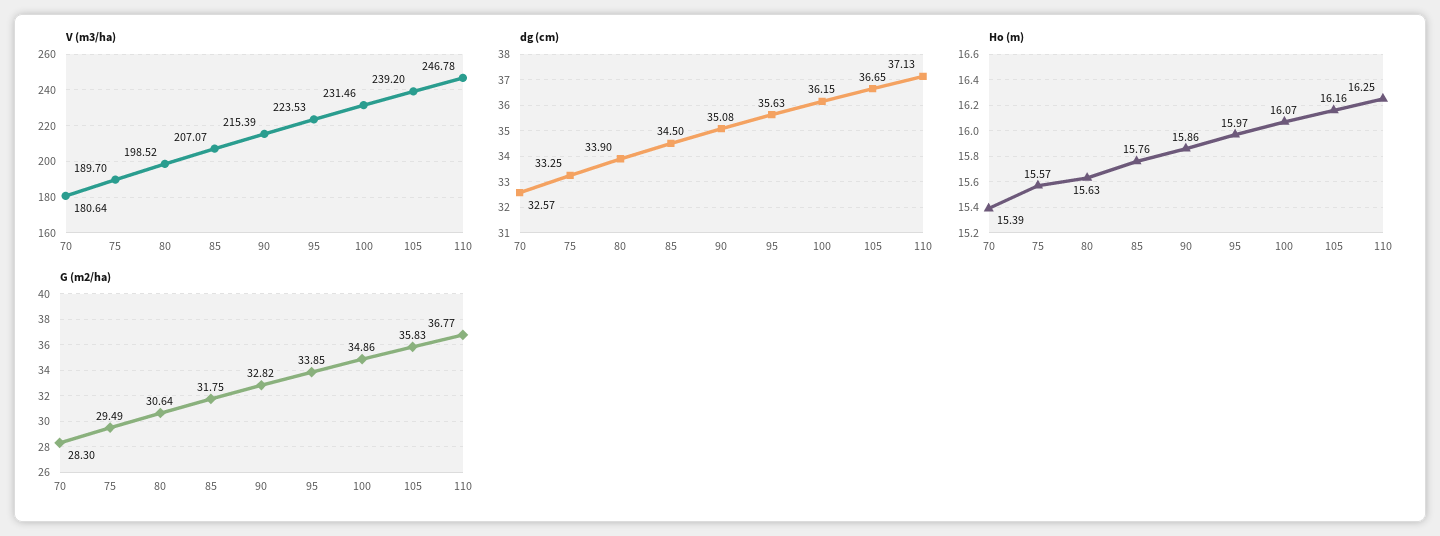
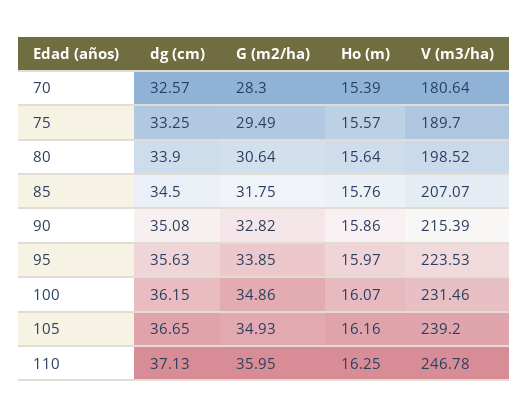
  {
    "V (m3/ha)": {
      "70": 180.64,
      "75": 189.7,
      "80": 198.52,
      "85": 207.07,
      "90": 215.39,
      "95": 223.53,
      "100": 231.46,
      "105": 239.2,
      "110": 246.78
    },
    "dg (cm)": {
      "70": 32.57,
      "75": 33.25,
      "80": 33.9,
      "85": 34.5,
      "90": 35.08,
      "95": 35.63,
      "100": 36.15,
      "105": 36.65,
      "110": 37.13
    },
    "Ho (m)": {
      "70": 15.39,
      "75": 15.57,
-     "80": 15.63,
+     "80": 15.64,
      "85": 15.76,
      "90": 15.86,
      "95": 15.97,
      "100": 16.07,
      "105": 16.16,
      "110": 16.25
    },
    "G (m2/ha)": {
      "70": 28.3,
      "75": 29.49,
      "80": 30.64,
      "85": 31.75,
      "90": 32.82,
      "95": 33.85,
      "100": 34.86,
-     "105": 35.83,
+     "105": 34.93,
-     "110": 36.77
+     "110": 35.95
    }
  }

